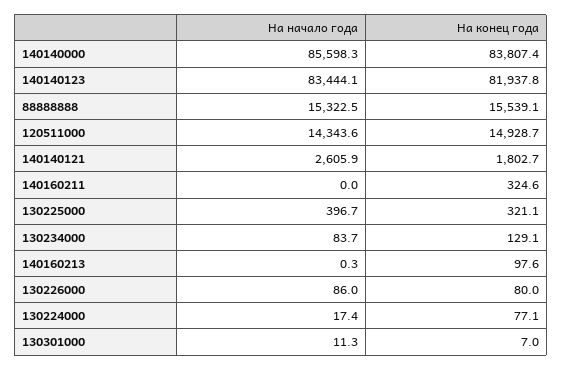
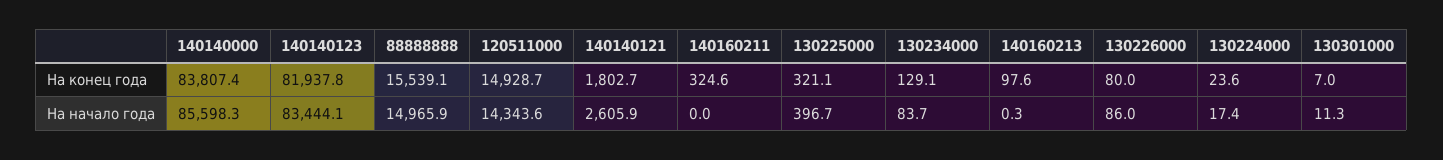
  {
    "На начало года": {
      "140140000": 85598.3,
      "140140123": 83444.1,
-     "88888888": 15322.5,
+     "88888888": 14965.9,
      "120511000": 14343.6,
      "140140121": 2605.9,
      "140160211": 0,
      "130225000": 396.7,
      "130234000": 83.7,
      "140160213": 0.3,
      "130226000": 86,
      "130224000": 17.4,
      "130301000": 11.3
    },
    "На конец года": {
      "140140000": 83807.4,
      "140140123": 81937.8,
      "88888888": 15539.1,
      "120511000": 14928.7,
      "140140121": 1802.7,
      "140160211": 324.6,
      "130225000": 321.1,
      "130234000": 129.1,
      "140160213": 97.6,
      "130226000": 80,
-     "130224000": 77.1,
+     "130224000": 23.6,
      "130301000": 7
    }
  }

